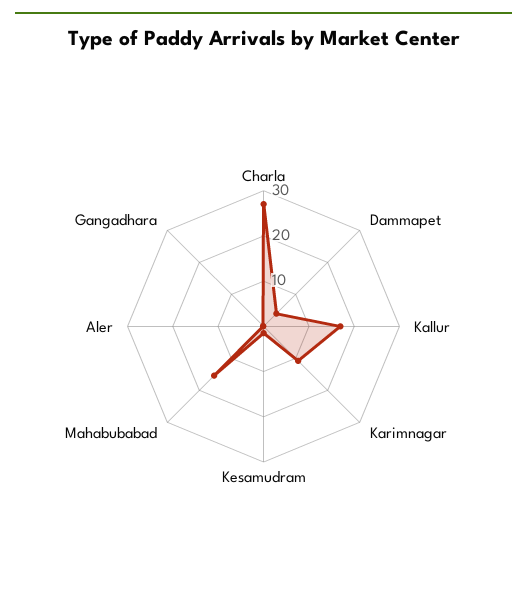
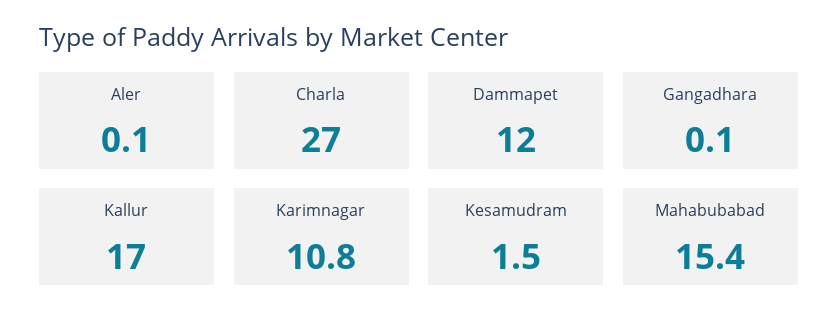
  {
    "Charla": 27,
-   "Dammapet": 4,
+   "Dammapet": 12,
    "Kallur": 17,
    "Karimnagar": 10.8,
    "Kesamudram": 1.5,
    "Mahabubabad": 15.4,
    "Aler": 0.1,
    "Gangadhara": 0.1
  }

